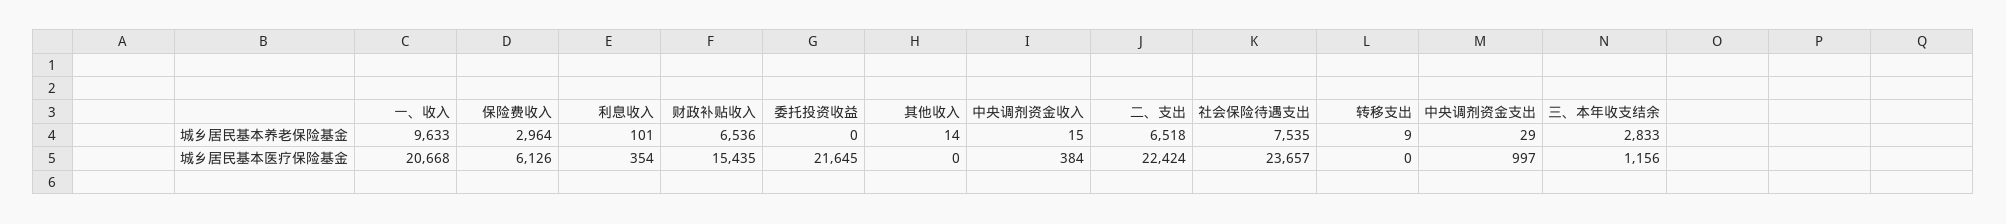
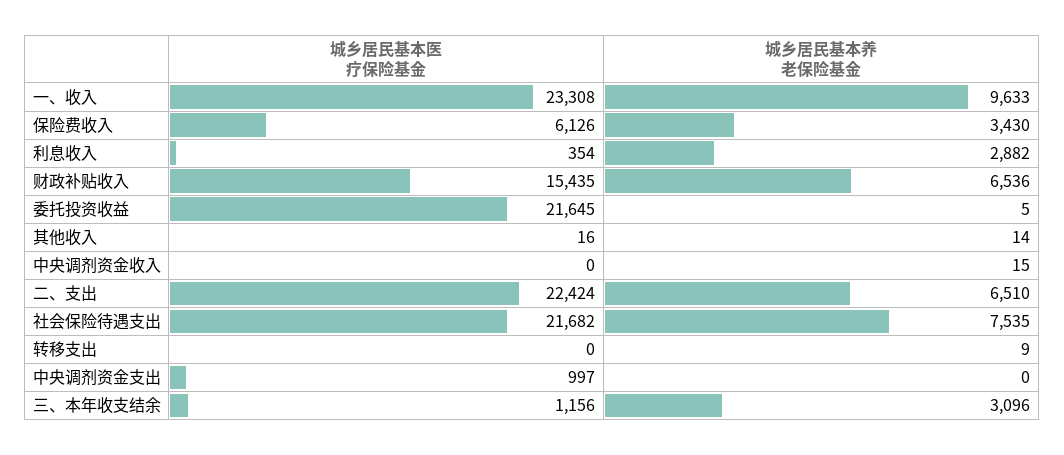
  {
    "一、收入": {
      "城乡居民基本养老保险基金": 9633,
-     "城乡居民基本医疗保险基金": 20668
+     "城乡居民基本医疗保险基金": 23308
    },
    "保险费收入": {
-     "城乡居民基本养老保险基金": 2964,
+     "城乡居民基本养老保险基金": 3430,
      "城乡居民基本医疗保险基金": 6126
    },
    "利息收入": {
-     "城乡居民基本养老保险基金": 101,
+     "城乡居民基本养老保险基金": 2882,
      "城乡居民基本医疗保险基金": 354
    },
    "财政补贴收入": {
      "城乡居民基本养老保险基金": 6536,
      "城乡居民基本医疗保险基金": 15435
    },
    "委托投资收益": {
-     "城乡居民基本养老保险基金": 0,
+     "城乡居民基本养老保险基金": 5,
      "城乡居民基本医疗保险基金": 21645
    },
    "其他收入": {
      "城乡居民基本养老保险基金": 14,
-     "城乡居民基本医疗保险基金": 0
+     "城乡居民基本医疗保险基金": 16
    },
    "中央调剂资金收入": {
      "城乡居民基本养老保险基金": 15,
-     "城乡居民基本医疗保险基金": 384
+     "城乡居民基本医疗保险基金": 0
    },
    "二、支出": {
-     "城乡居民基本养老保险基金": 6518,
+     "城乡居民基本养老保险基金": 6510,
      "城乡居民基本医疗保险基金": 22424
    },
    "社会保险待遇支出": {
      "城乡居民基本养老保险基金": 7535,
-     "城乡居民基本医疗保险基金": 23657
+     "城乡居民基本医疗保险基金": 21682
    },
    "转移支出": {
      "城乡居民基本养老保险基金": 9,
      "城乡居民基本医疗保险基金": 0
    },
    "中央调剂资金支出": {
-     "城乡居民基本养老保险基金": 29,
+     "城乡居民基本养老保险基金": 0,
      "城乡居民基本医疗保险基金": 997
    },
    "三、本年收支结余": {
-     "城乡居民基本养老保险基金": 2833,
+     "城乡居民基本养老保险基金": 3096,
      "城乡居民基本医疗保险基金": 1156
    }
  }

